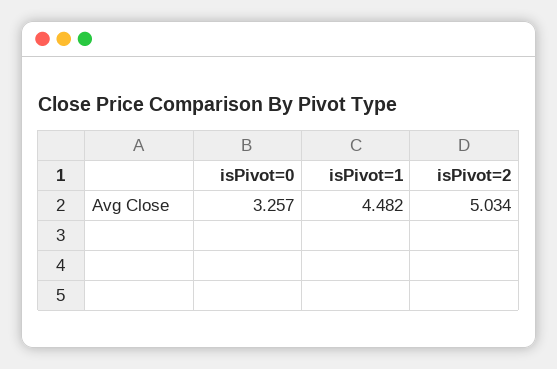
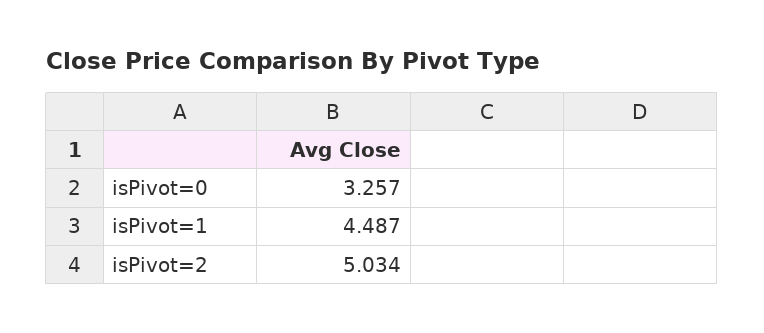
  {
    "isPivot=0": 3.257,
-   "isPivot=1": 4.482,
+   "isPivot=1": 4.487,
    "isPivot=2": 5.034
  }

